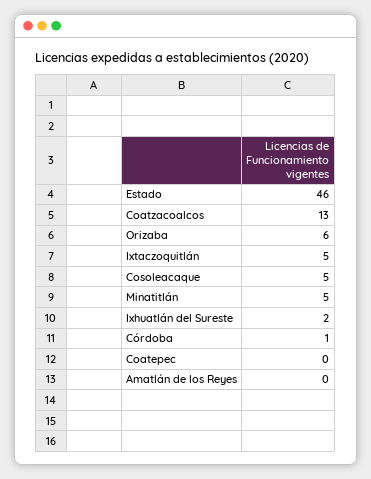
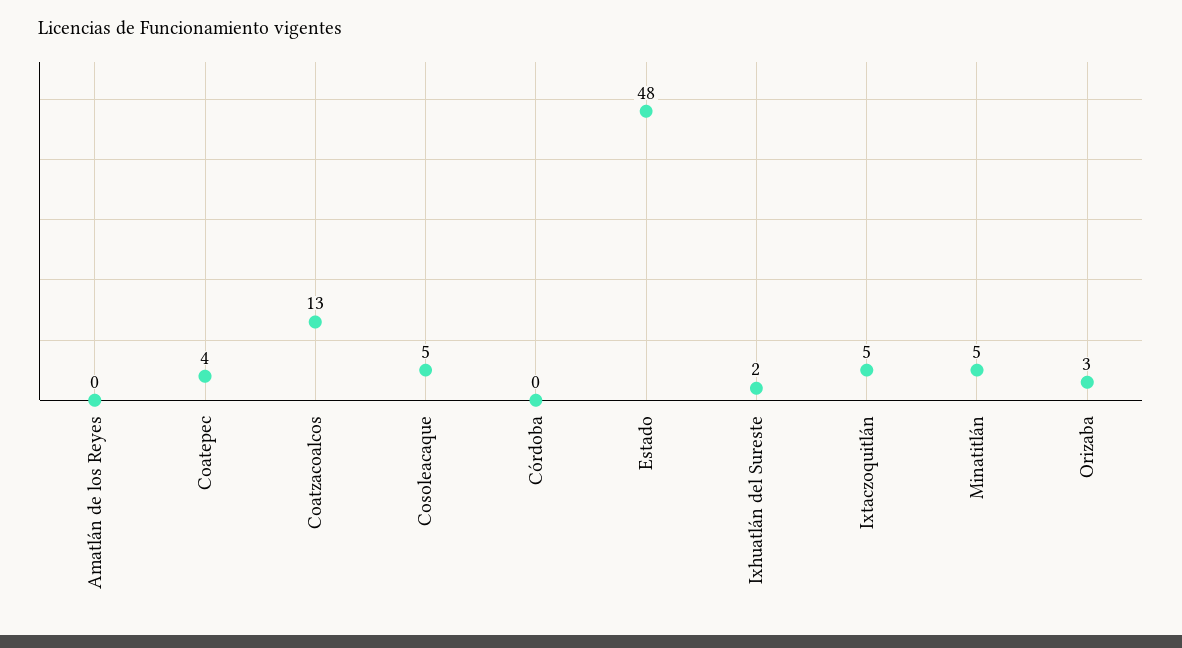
  {
-   "Estado": 46,
+   "Estado": 48,
    "Coatzacoalcos": 13,
-   "Orizaba": 6,
+   "Orizaba": 3,
    "Ixtaczoquitlán": 5,
    "Cosoleacaque": 5,
    "Minatitlán": 5,
    "Ixhuatlán del Sureste": 2,
-   "Córdoba": 1,
+   "Córdoba": 0,
-   "Coatepec": 0,
+   "Coatepec": 4,
    "Amatlán de los Reyes": 0
  }

